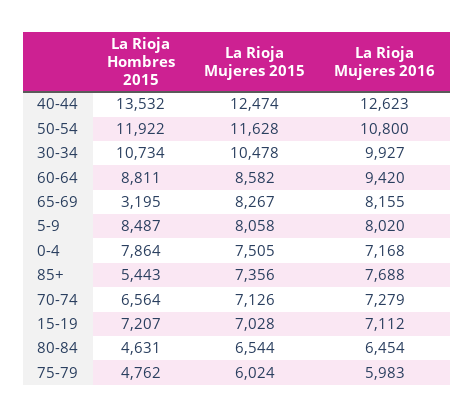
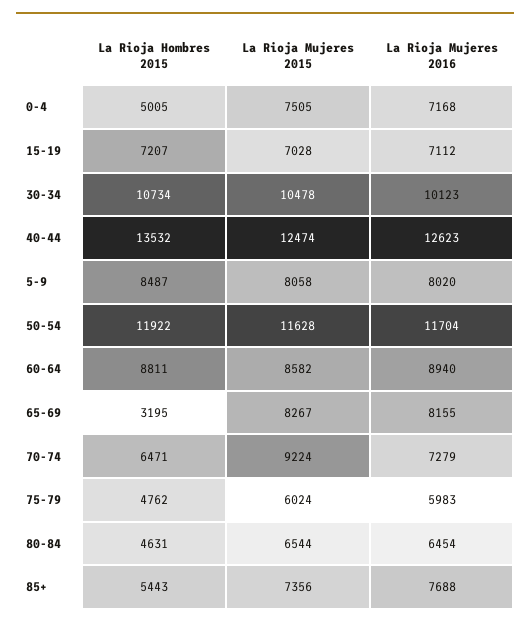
  {
    "La Rioja Hombres 2015": {
      "40-44": 13532,
      "50-54": 11922,
      "30-34": 10734,
      "60-64": 8811,
      "65-69": 3195,
      "5-9": 8487,
-     "0-4": 7864,
+     "0-4": 5005,
      "85+": 5443,
-     "70-74": 6564,
+     "70-74": 6471,
      "15-19": 7207,
      "80-84": 4631,
      "75-79": 4762
    },
    "La Rioja Mujeres 2015": {
      "40-44": 12474,
      "50-54": 11628,
      "30-34": 10478,
      "60-64": 8582,
      "65-69": 8267,
      "5-9": 8058,
      "0-4": 7505,
      "85+": 7356,
-     "70-74": 7126,
+     "70-74": 9224,
      "15-19": 7028,
      "80-84": 6544,
      "75-79": 6024
    },
    "La Rioja Mujeres 2016": {
      "40-44": 12623,
-     "50-54": 10800,
+     "50-54": 11704,
-     "30-34": 9927,
+     "30-34": 10123,
-     "60-64": 9420,
+     "60-64": 8940,
      "65-69": 8155,
      "5-9": 8020,
      "0-4": 7168,
      "85+": 7688,
      "70-74": 7279,
      "15-19": 7112,
      "80-84": 6454,
      "75-79": 5983
    }
  }

